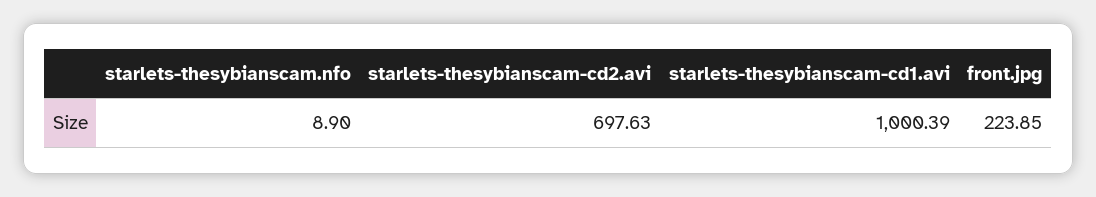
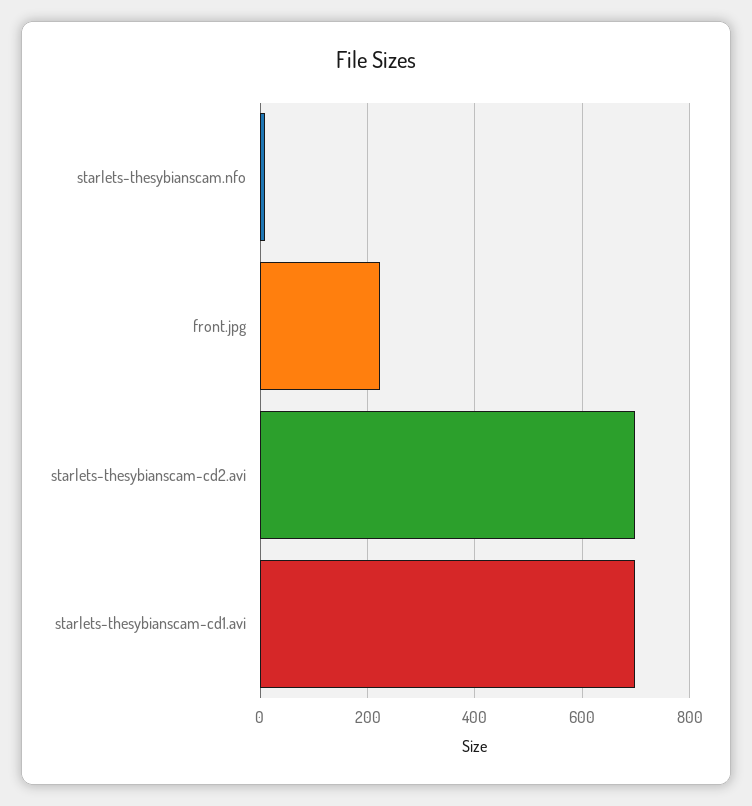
  {
    "starlets-thesybianscam.nfo": 8.9,
    "starlets-thesybianscam-cd2.avi": 697.63,
-   "starlets-thesybianscam-cd1.avi": 1000.39,
+   "starlets-thesybianscam-cd1.avi": 700,
    "front.jpg": 223.85
  }

